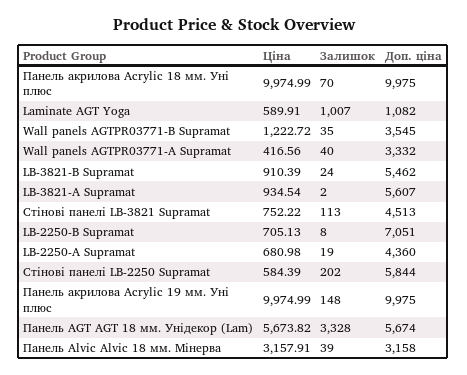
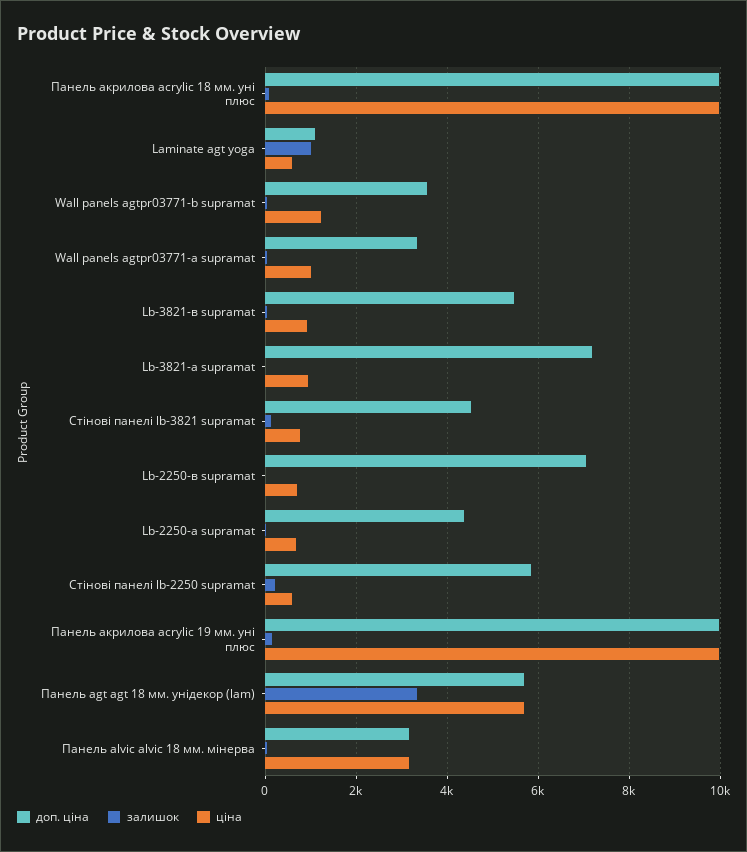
  {
    "Ціна": {
      "Панель акрилова Acrylic 18 мм. Уні плюс": 9974.99,
      "Laminate AGT Yoga": 589.91,
      "Wall panels AGTPR03771-B Supramat": 1222.72,
-     "Wall panels AGTPR03771-А Supramat": 416.56,
+     "Wall panels AGTPR03771-А Supramat": 1000,
      "LB-3821-В Supramat": 910.39,
      "LB-3821-А Supramat": 934.54,
      "Стінові панелі LB-3821 Supramat": 752.22,
      "LB-2250-В Supramat": 705.13,
      "LB-2250-А Supramat": 680.98,
      "Стінові панелі LB-2250 Supramat": 584.39,
      "Панель акрилова Acrylic 19 мм. Уні плюс": 9974.99,
      "Панель AGT AGT 18 мм. Унідекор (Lam)": 5673.82,
      "Панель Alvic Alvic 18 мм. Мінерва": 3157.91
    },
    "Залишок": {
      "Панель акрилова Acrylic 18 мм. Уні плюс": 70,
      "Laminate AGT Yoga": 1007,
      "Wall panels AGTPR03771-B Supramat": 35,
      "Wall panels AGTPR03771-А Supramat": 40,
      "LB-3821-В Supramat": 24,
      "LB-3821-А Supramat": 2,
      "Стінові панелі LB-3821 Supramat": 113,
      "LB-2250-В Supramat": 8,
      "LB-2250-А Supramat": 19,
      "Стінові панелі LB-2250 Supramat": 202,
      "Панель акрилова Acrylic 19 мм. Уні плюс": 148,
      "Панель AGT AGT 18 мм. Унідекор (Lam)": 3328,
      "Панель Alvic Alvic 18 мм. Мінерва": 39
    },
    "Доп. ціна": {
      "Панель акрилова Acrylic 18 мм. Уні плюс": 9975,
      "Laminate AGT Yoga": 1082,
      "Wall panels AGTPR03771-B Supramat": 3545,
      "Wall panels AGTPR03771-А Supramat": 3332,
      "LB-3821-В Supramat": 5462,
-     "LB-3821-А Supramat": 5607,
+     "LB-3821-А Supramat": 7200,
      "Стінові панелі LB-3821 Supramat": 4513,
      "LB-2250-В Supramat": 7051,
      "LB-2250-А Supramat": 4360,
      "Стінові панелі LB-2250 Supramat": 5844,
      "Панель акрилова Acrylic 19 мм. Уні плюс": 9975,
      "Панель AGT AGT 18 мм. Унідекор (Lam)": 5674,
      "Панель Alvic Alvic 18 мм. Мінерва": 3158
    }
  }

